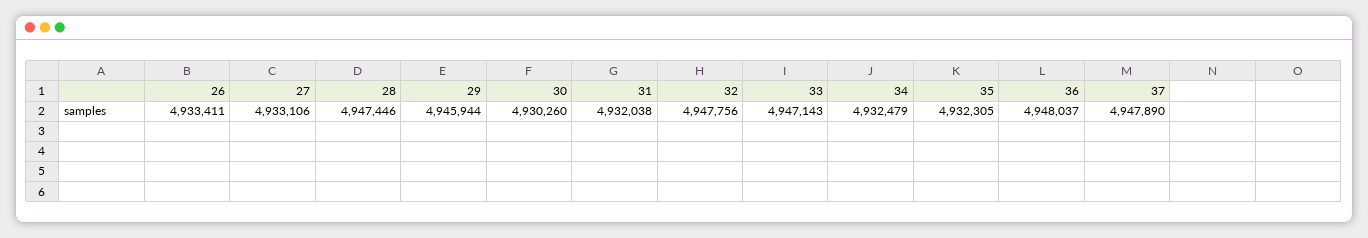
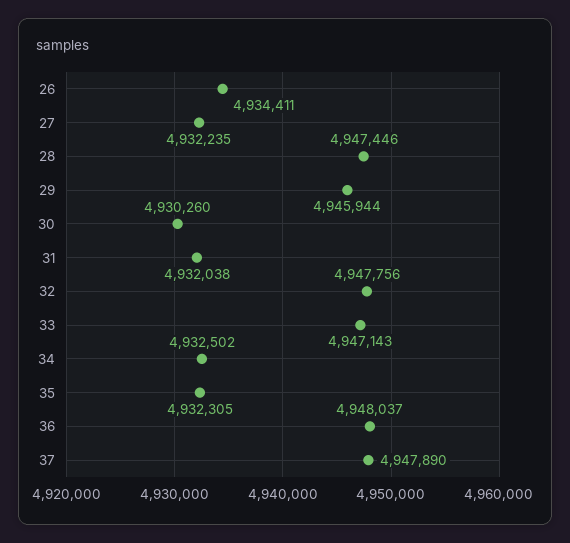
  {
-   "26": 4933411,
+   "26": 4934411,
-   "27": 4933106,
+   "27": 4932235,
    "28": 4947446,
    "29": 4945944,
    "30": 4930260,
    "31": 4932038,
    "32": 4947756,
    "33": 4947143,
-   "34": 4932479,
+   "34": 4932502,
    "35": 4932305,
    "36": 4948037,
    "37": 4947890
  }

